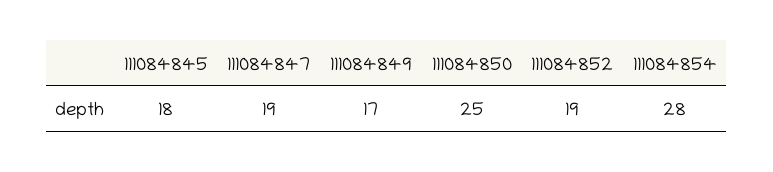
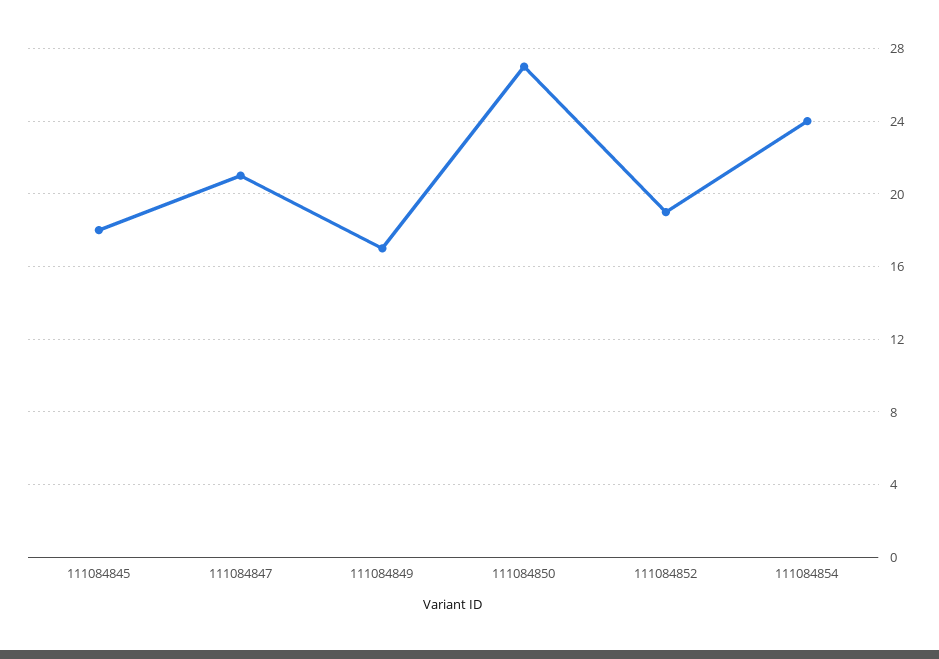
  {
    "111084845": 18,
-   "111084847": 19,
+   "111084847": 21,
    "111084849": 17,
-   "111084850": 25,
+   "111084850": 27,
    "111084852": 19,
-   "111084854": 28
+   "111084854": 24
  }

